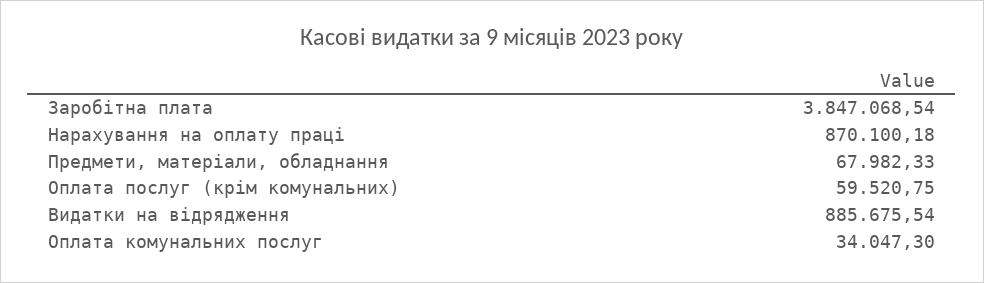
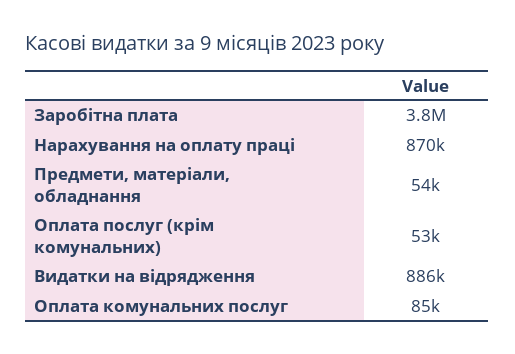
  {
    "Заробітна плата": 3847068.54,
    "Нарахування на оплату праці": 870100.18,
-   "Предмети, матеріали, обладнання": 67982.33,
+   "Предмети, матеріали, обладнання": 54000,
-   "Оплата послуг (крім комунальних)": 59520.75,
+   "Оплата послуг (крім комунальних)": 53000,
    "Видатки на відрядження": 885675.54,
-   "Оплата комунальних послуг": 34047.3
+   "Оплата комунальних послуг": 85000
  }

